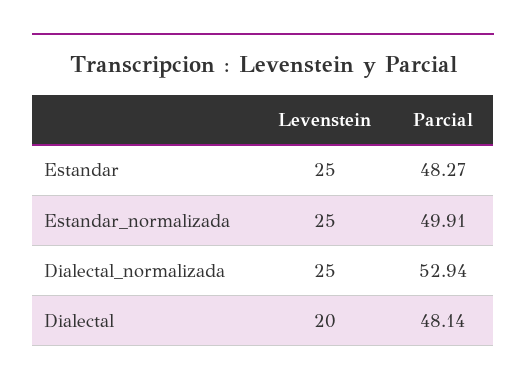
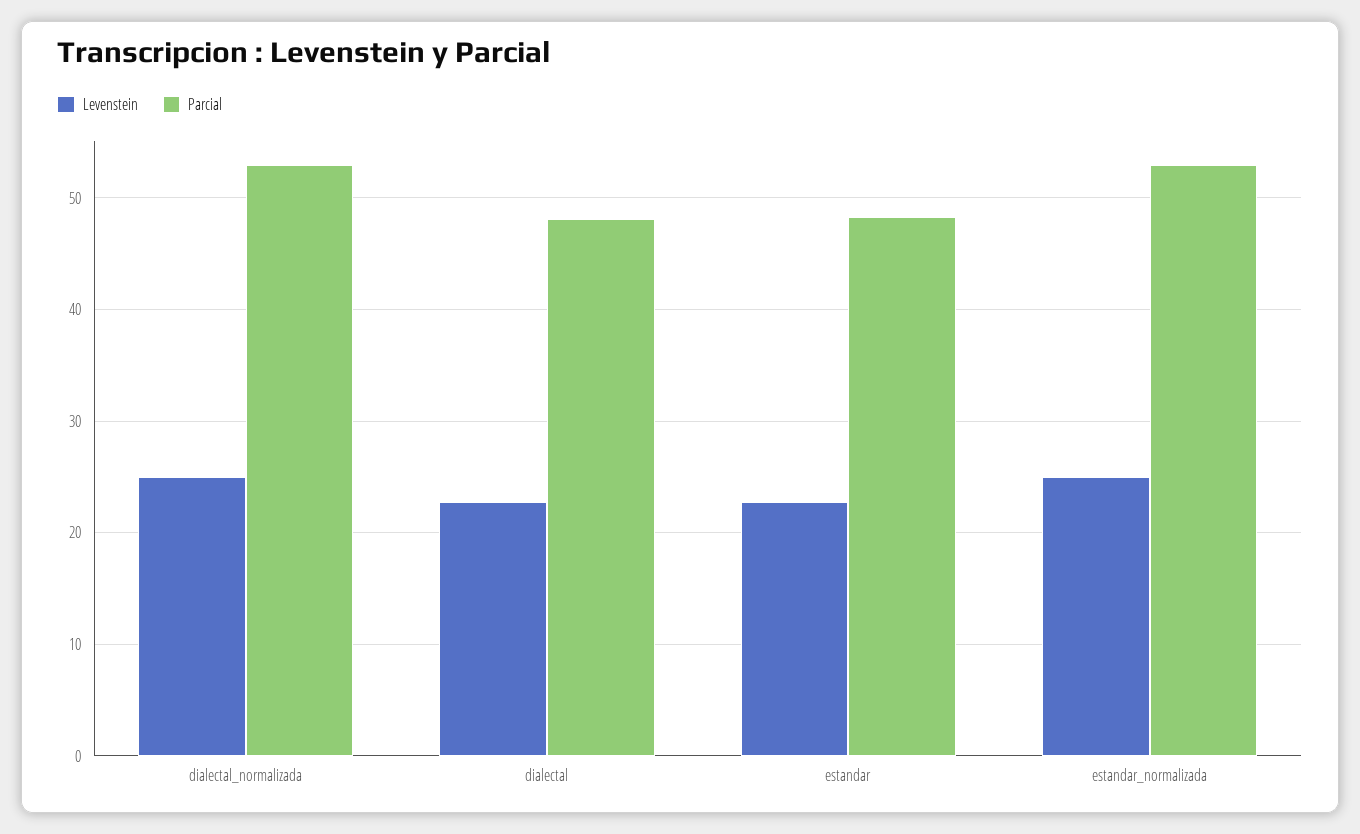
  {
    "Levenstein": {
-     "Estandar": 25,
+     "Estandar": 23,
      "Estandar_normalizada": 25,
      "Dialectal_normalizada": 25,
-     "Dialectal": 20
+     "Dialectal": 23
    },
    "Parcial": {
      "Estandar": 48.27,
-     "Estandar_normalizada": 49.91,
+     "Estandar_normalizada": 53,
      "Dialectal_normalizada": 52.94,
      "Dialectal": 48.14
    }
  }

